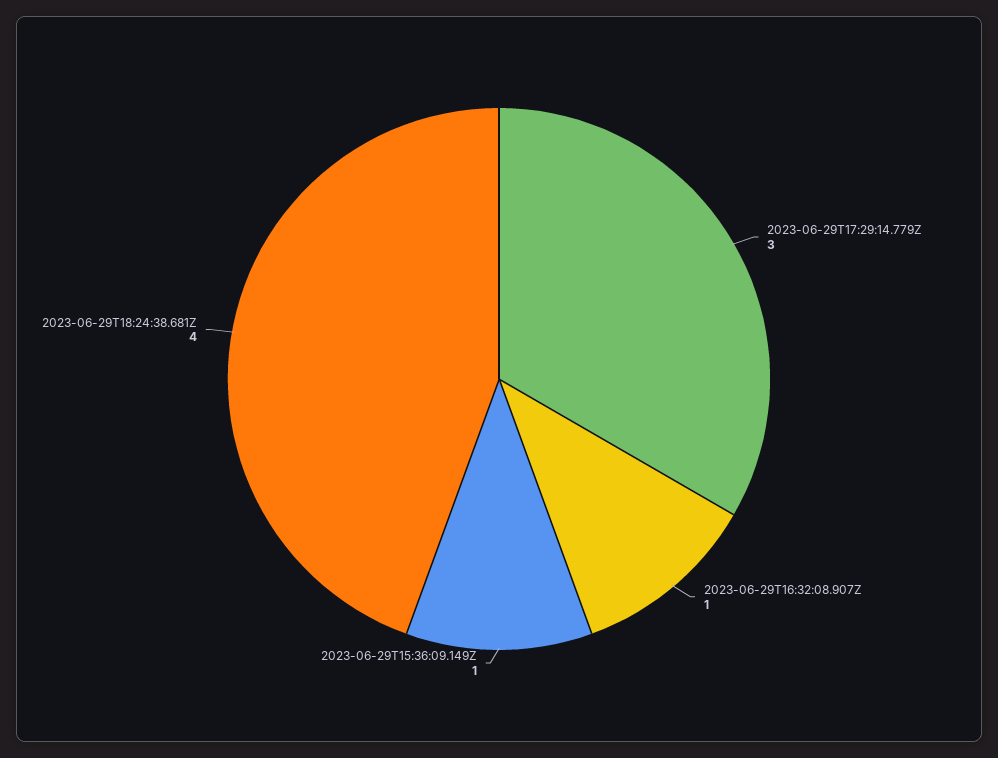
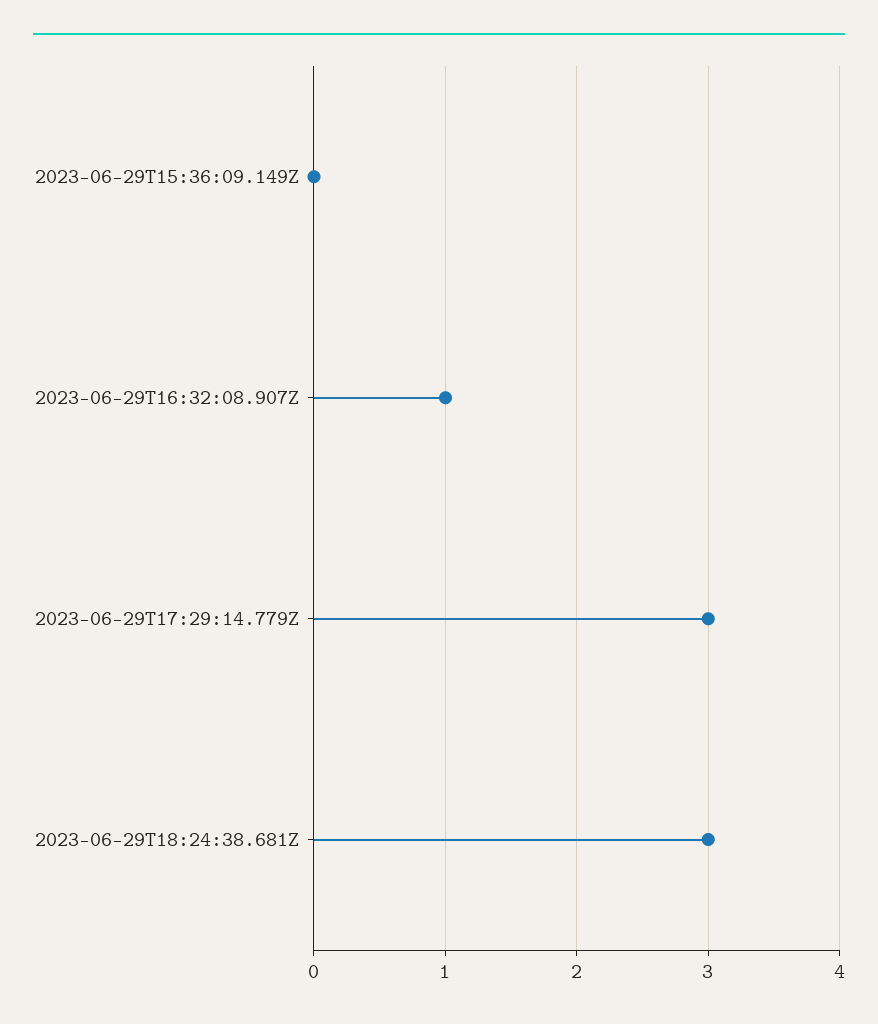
  {
    "2023-06-29T17:29:14.779Z": 3,
    "2023-06-29T16:32:08.907Z": 1,
-   "2023-06-29T15:36:09.149Z": 1,
+   "2023-06-29T15:36:09.149Z": 0,
-   "2023-06-29T18:24:38.681Z": 4
+   "2023-06-29T18:24:38.681Z": 3
  }

